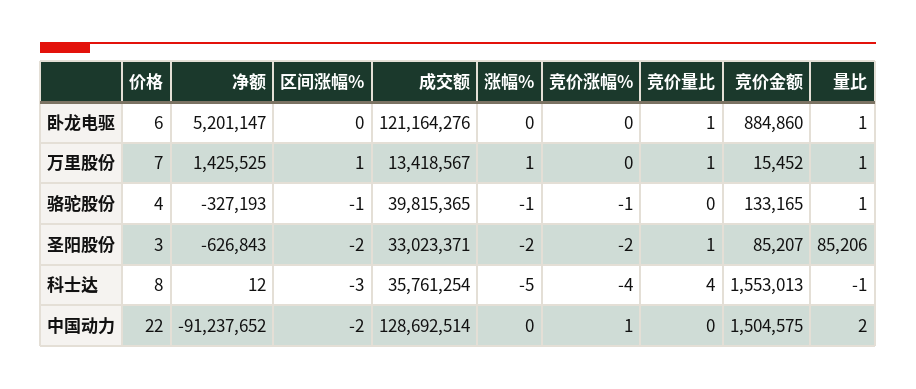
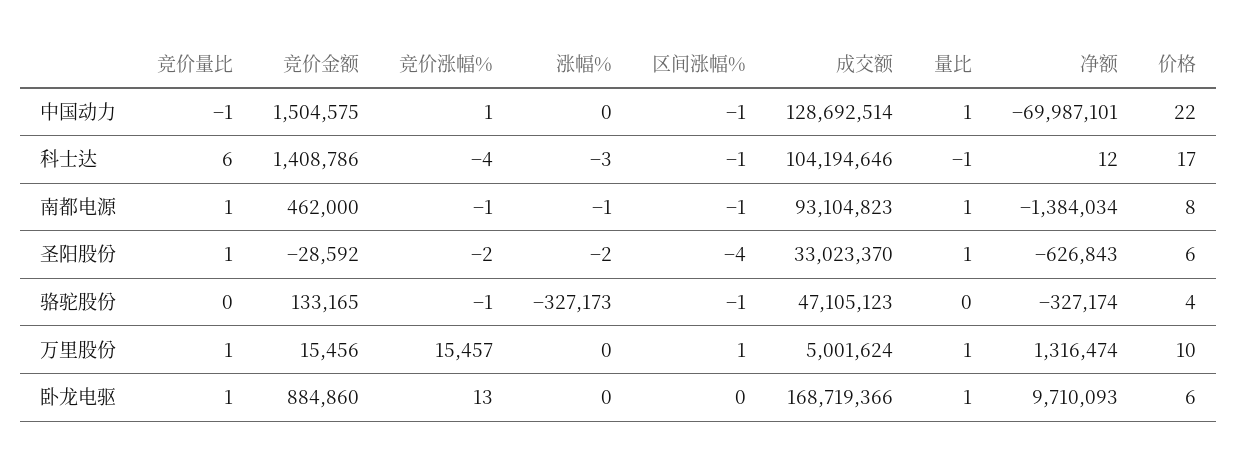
  {
    "价格": {
      "卧龙电驱": 6,
-     "万里股份": 7,
+     "万里股份": 10,
      "骆驼股份": 4,
-     "圣阳股份": 3,
+     "圣阳股份": 6,
-     "科士达": 8,
+     "科士达": 17,
-     "中国动力": 22
+     "中国动力": 22,
+     "南都电源": 8
    },
    "净额": {
-     "卧龙电驱": 5201147,
+     "卧龙电驱": 9710093,
-     "万里股份": 1425525,
+     "万里股份": 1316474,
-     "骆驼股份": -327193,
+     "骆驼股份": -327174,
      "圣阳股份": -626843,
      "科士达": 12,
-     "中国动力": -91237652
+     "中国动力": -69987101,
+     "南都电源": -1384034
    },
    "区间涨幅%": {
      "卧龙电驱": 0,
      "万里股份": 1,
      "骆驼股份": -1,
-     "圣阳股份": -2,
+     "圣阳股份": -4,
-     "科士达": -3,
+     "科士达": -1,
-     "中国动力": -2
+     "中国动力": -1,
+     "南都电源": -1
    },
    "成交额": {
-     "卧龙电驱": 121164276,
+     "卧龙电驱": 168719366,
-     "万里股份": 13418567,
+     "万里股份": 5001624,
-     "骆驼股份": 39815365,
+     "骆驼股份": 47105123,
-     "圣阳股份": 33023371,
+     "圣阳股份": 33023370,
-     "科士达": 35761254,
+     "科士达": 104194646,
-     "中国动力": 128692514
+     "中国动力": 128692514,
+     "南都电源": 93104823
    },
    "涨幅%": {
      "卧龙电驱": 0,
-     "万里股份": 1,
+     "万里股份": 0,
-     "骆驼股份": -1,
+     "骆驼股份": -327173,
      "圣阳股份": -2,
-     "科士达": -5,
+     "科士达": -3,
-     "中国动力": 0
+     "中国动力": 0,
+     "南都电源": -1
    },
    "竞价涨幅%": {
-     "卧龙电驱": 0,
+     "卧龙电驱": 13,
-     "万里股份": 0,
+     "万里股份": 15457,
      "骆驼股份": -1,
      "圣阳股份": -2,
      "科士达": -4,
-     "中国动力": 1
+     "中国动力": 1,
+     "南都电源": -1
    },
    "竞价量比": {
      "卧龙电驱": 1,
      "万里股份": 1,
      "骆驼股份": 0,
      "圣阳股份": 1,
-     "科士达": 4,
+     "科士达": 6,
-     "中国动力": 0
+     "中国动力": -1,
+     "南都电源": 1
    },
    "竞价金额": {
      "卧龙电驱": 884860,
-     "万里股份": 15452,
+     "万里股份": 15456,
      "骆驼股份": 133165,
-     "圣阳股份": 85207,
+     "圣阳股份": -28592,
-     "科士达": 1553013,
+     "科士达": 1408786,
-     "中国动力": 1504575
+     "中国动力": 1504575,
+     "南都电源": 462000
    },
    "量比": {
      "卧龙电驱": 1,
      "万里股份": 1,
-     "骆驼股份": 1,
+     "骆驼股份": 0,
-     "圣阳股份": 85206,
+     "圣阳股份": 1,
      "科士达": -1,
-     "中国动力": 2
+     "中国动力": 1,
+     "南都电源": 1
    }
  }

